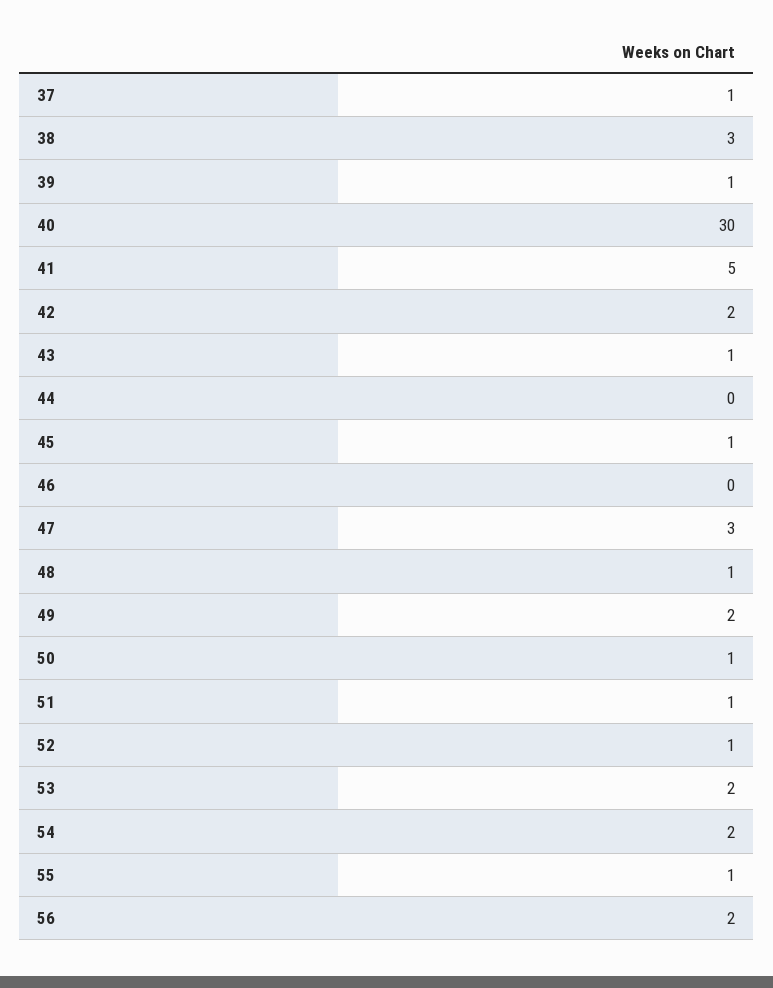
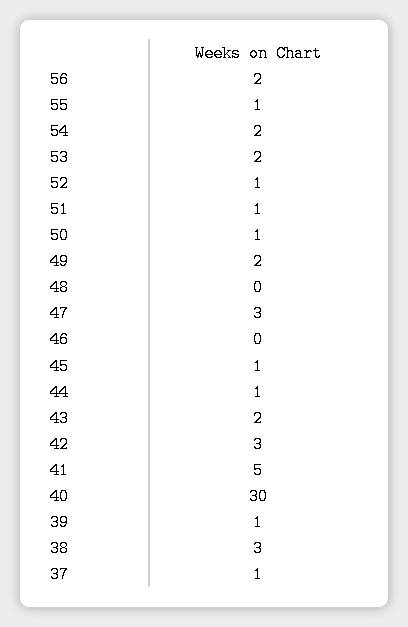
  {
    "37": 1,
    "38": 3,
    "39": 1,
    "40": 30,
    "41": 5,
-   "42": 2,
+   "42": 3,
-   "43": 1,
+   "43": 2,
-   "44": 0,
+   "44": 1,
    "45": 1,
    "46": 0,
    "47": 3,
-   "48": 1,
+   "48": 0,
    "49": 2,
    "50": 1,
    "51": 1,
    "52": 1,
    "53": 2,
    "54": 2,
    "55": 1,
    "56": 2
  }

